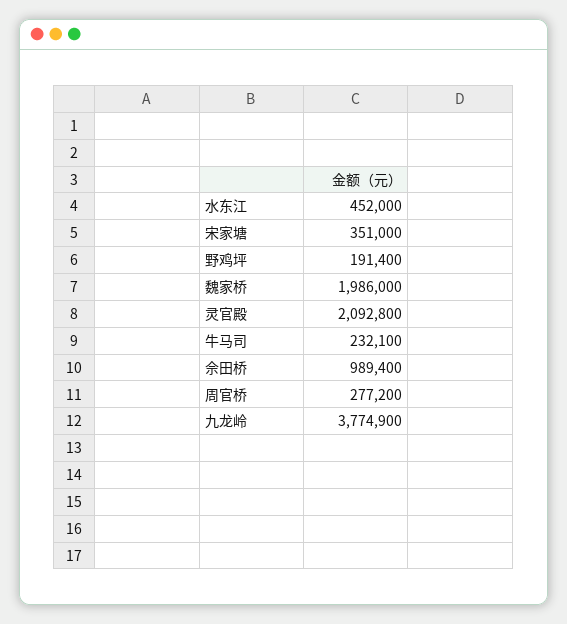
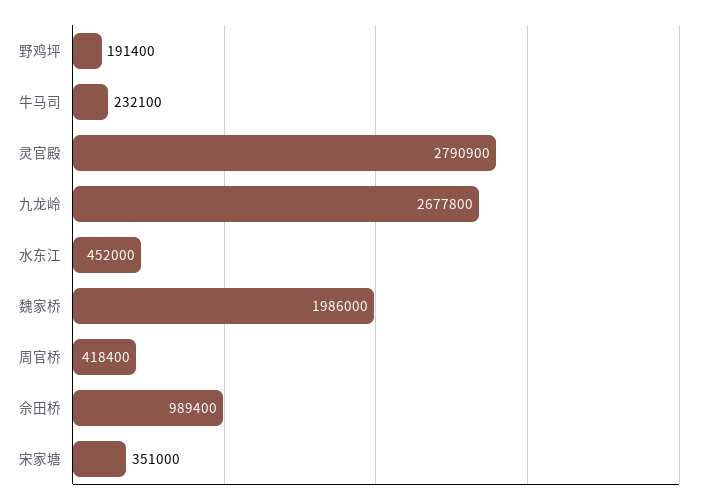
  {
    "水东江": 452000,
    "宋家塘": 351000,
    "野鸡坪": 191400,
    "魏家桥": 1986000,
-   "灵官殿": 2092800,
+   "灵官殿": 2790900,
    "牛马司": 232100,
    "佘田桥": 989400,
-   "周官桥": 277200,
+   "周官桥": 418400,
-   "九龙岭": 3774900
+   "九龙岭": 2677800
  }

